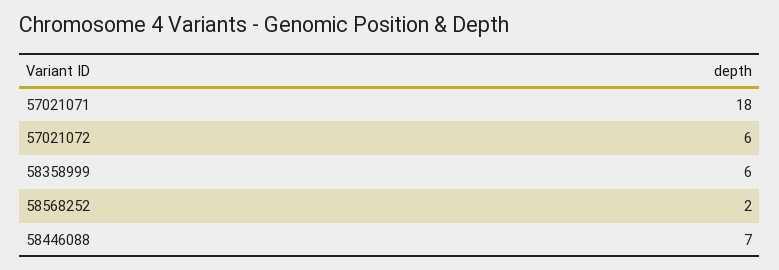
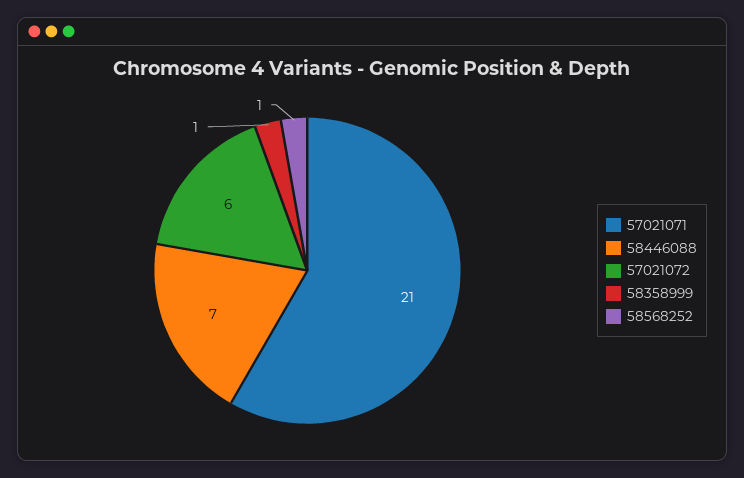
  {
-   "57021071": 18,
+   "57021071": 21,
    "57021072": 6,
-   "58358999": 6,
+   "58358999": 1,
-   "58568252": 2,
+   "58568252": 1,
    "58446088": 7
  }

